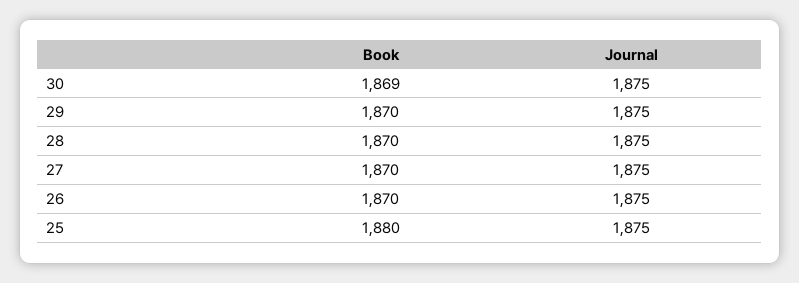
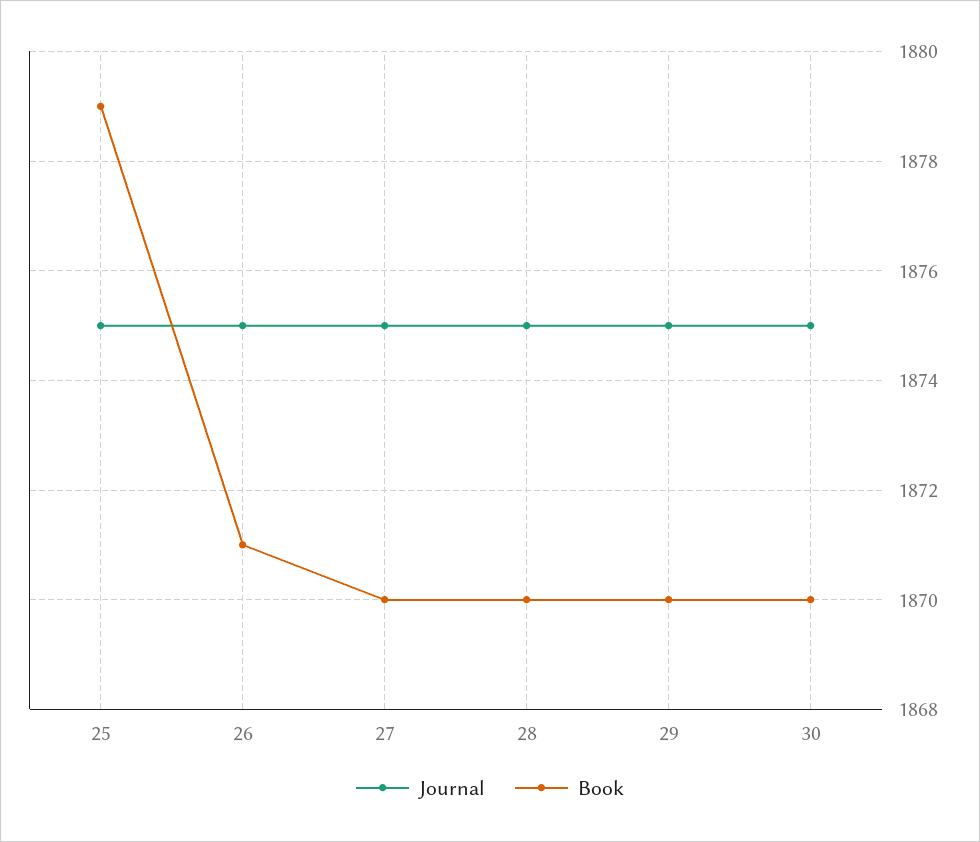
  {
    "Book": {
-     "30": 1869,
+     "30": 1870,
      "29": 1870,
      "28": 1870,
      "27": 1870,
-     "26": 1870,
+     "26": 1871,
-     "25": 1880
+     "25": 1879
    },
    "Journal": {
      "30": 1875,
      "29": 1875,
      "28": 1875,
      "27": 1875,
      "26": 1875,
      "25": 1875
    }
  }

